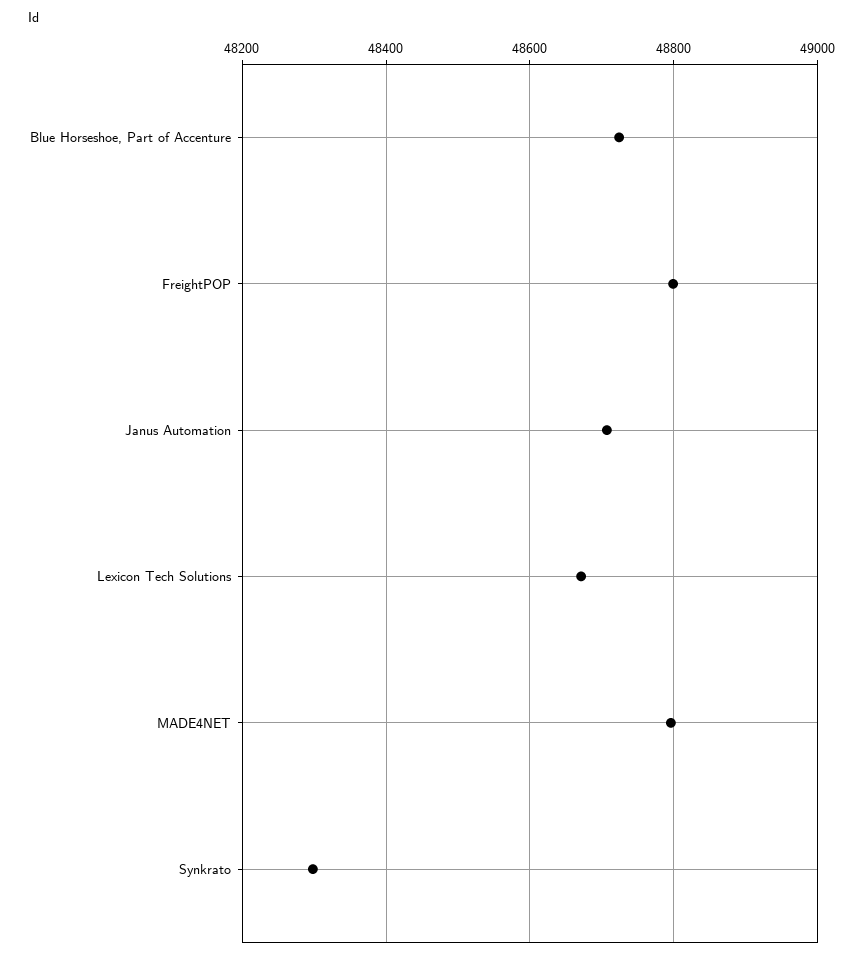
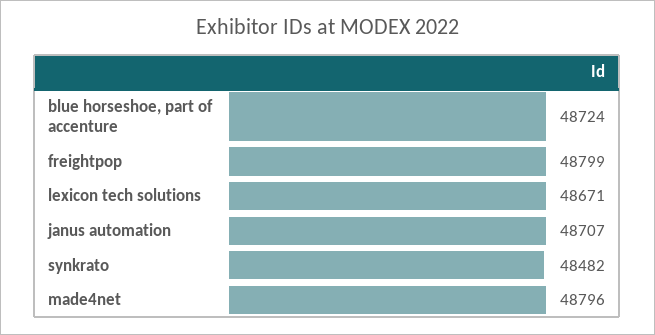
  {
    "Blue Horseshoe, Part of Accenture": 48724,
    "FreightPOP": 48799,
    "Janus Automation": 48707,
    "Lexicon Tech Solutions": 48671,
    "MADE4NET": 48796,
-   "Synkrato": 48300
+   "Synkrato": 48482
  }

